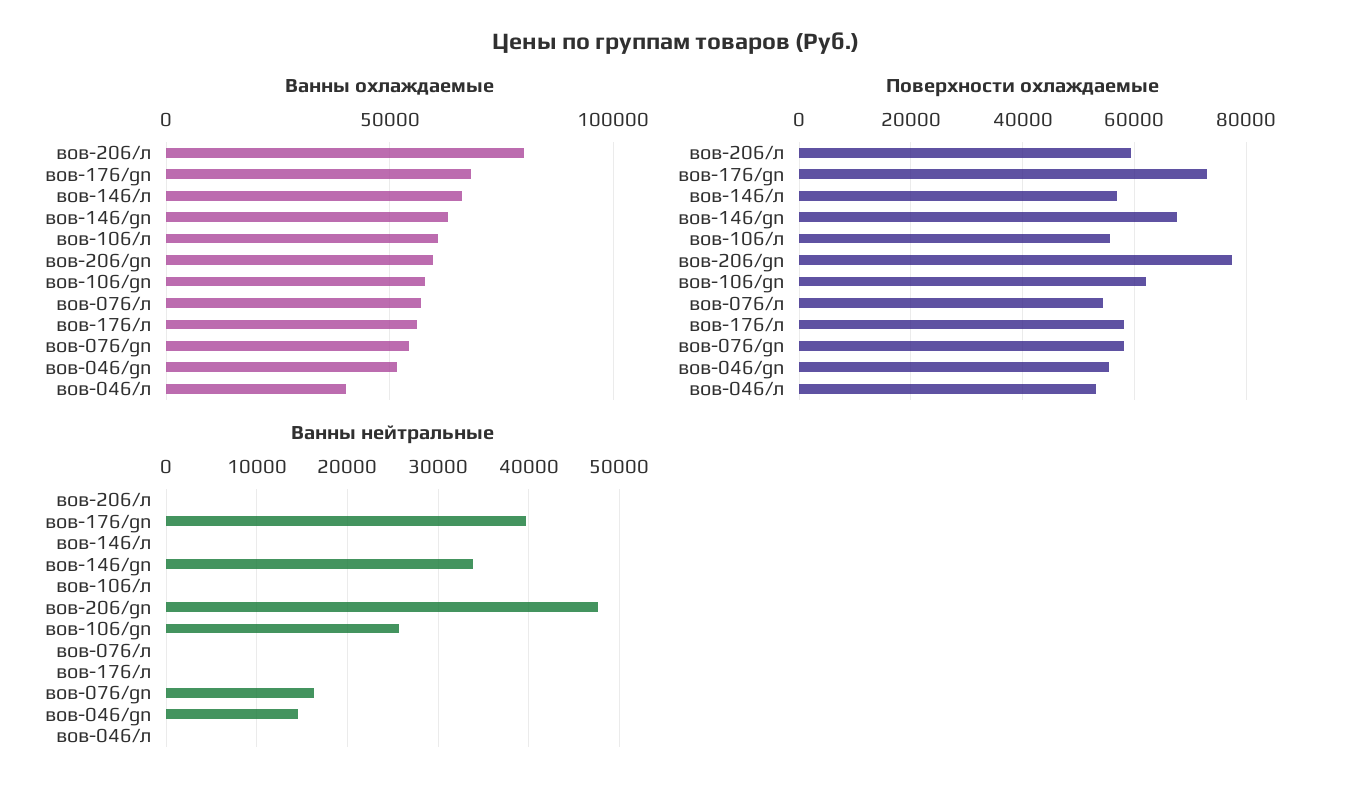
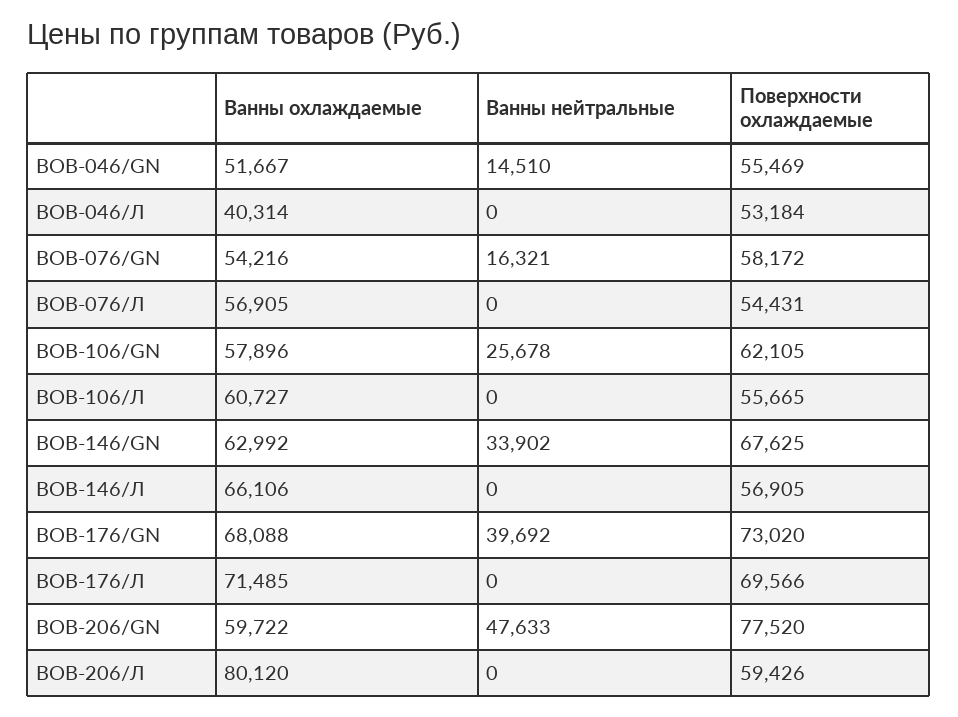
  {
    "Ванны охлаждаемые": {
      "вов-206/л": 80120,
      "вов-176/gn": 68088,
      "вов-146/л": 66106,
      "вов-146/gn": 62992,
      "вов-106/л": 60727,
      "вов-206/gn": 59722,
      "вов-106/gn": 57896,
      "вов-076/л": 56905,
-     "вов-176/л": 55000,
+     "вов-176/л": 71485,
      "вов-076/gn": 54216,
      "вов-046/gn": 51667,
      "вов-046/л": 40314
    },
    "Поверхности охлаждаемые": {
      "вов-206/л": 59426,
      "вов-176/gn": 73020,
      "вов-146/л": 56905,
      "вов-146/gn": 67625,
      "вов-106/л": 55665,
      "вов-206/gn": 77520,
      "вов-106/gn": 62105,
      "вов-076/л": 54431,
-     "вов-176/л": 58000,
+     "вов-176/л": 69566,
      "вов-076/gn": 58172,
      "вов-046/gn": 55469,
      "вов-046/л": 53184
    },
    "Ванны нейтральные": {
      "вов-206/л": 0,
      "вов-176/gn": 39692,
      "вов-146/л": 0,
      "вов-146/gn": 33902,
      "вов-106/л": 0,
      "вов-206/gn": 47633,
      "вов-106/gn": 25678,
      "вов-076/л": 0,
      "вов-176/л": 0,
      "вов-076/gn": 16321,
      "вов-046/gn": 14510,
      "вов-046/л": 0
    }
  }

